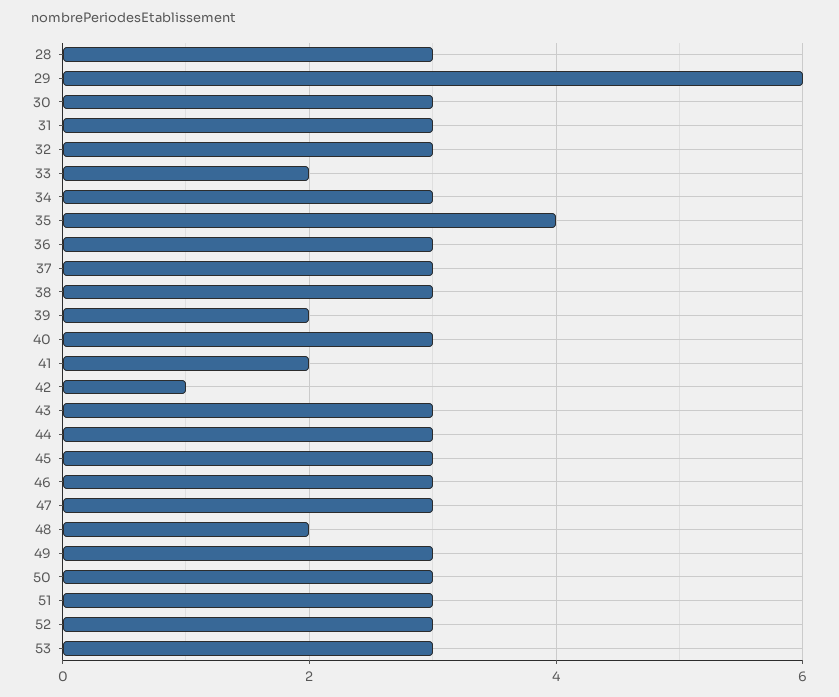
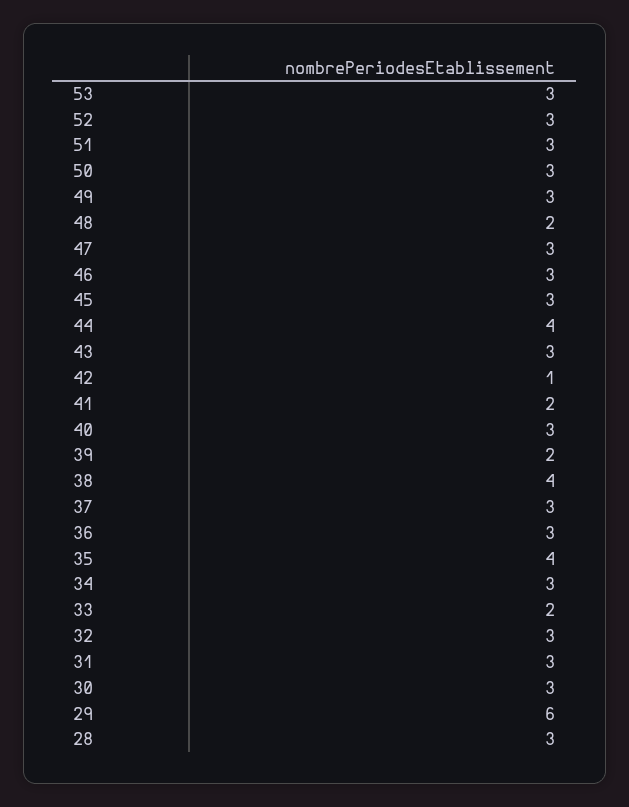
  {
    "28": 3,
    "29": 6,
    "30": 3,
    "31": 3,
    "32": 3,
    "33": 2,
    "34": 3,
    "35": 4,
    "36": 3,
    "37": 3,
-   "38": 3,
+   "38": 4,
    "39": 2,
    "40": 3,
    "41": 2,
    "42": 1,
    "43": 3,
-   "44": 3,
+   "44": 4,
    "45": 3,
    "46": 3,
    "47": 3,
    "48": 2,
    "49": 3,
    "50": 3,
    "51": 3,
    "52": 3,
    "53": 3
  }

